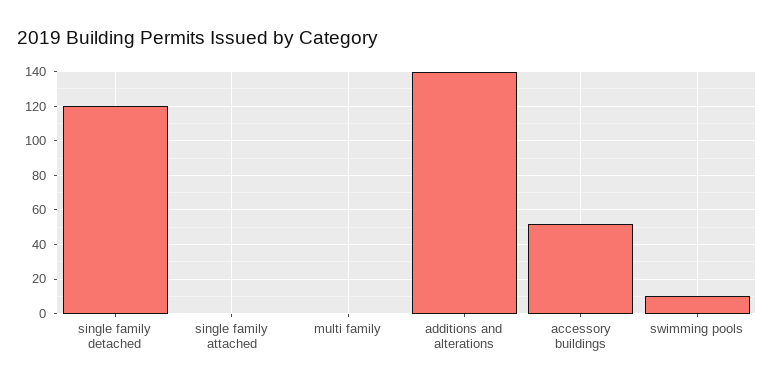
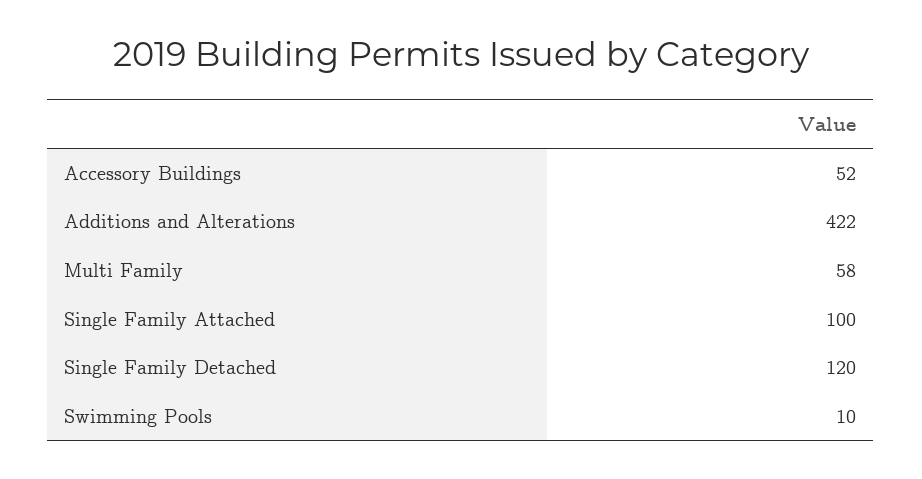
  {
    "single family detached": 120,
-   "single family attached": 0,
+   "single family attached": 100,
-   "multi family": 0,
+   "multi family": 58,
-   "additions and alterations": 140,
+   "additions and alterations": 422,
    "accessory buildings": 52,
    "swimming pools": 10
  }

